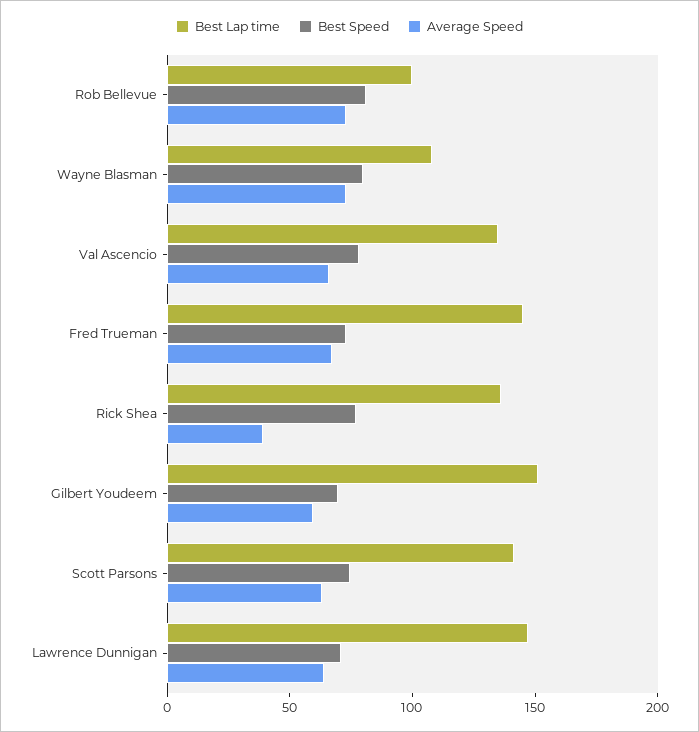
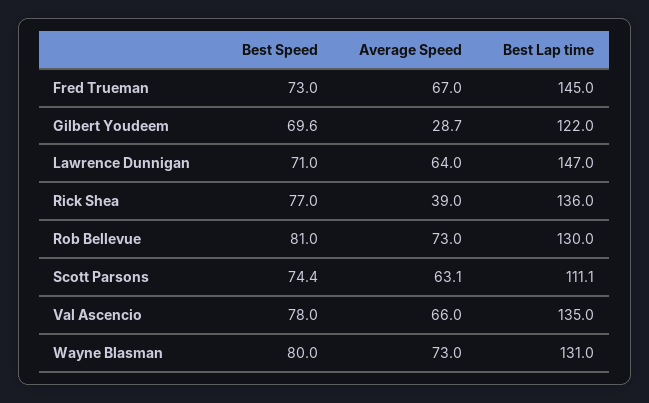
  {
    "Best Lap time": {
-     "Rob Bellevue": 100,
+     "Rob Bellevue": 130,
-     "Wayne Blasman": 110,
+     "Wayne Blasman": 131,
      "Val Ascencio": 135,
      "Fred Trueman": 145,
      "Rick Shea": 136,
-     "Gilbert Youdeem": 150,
+     "Gilbert Youdeem": 122,
-     "Scott Parsons": 140,
+     "Scott Parsons": 111.1,
      "Lawrence Dunnigan": 147
    },
    "Best Speed": {
      "Rob Bellevue": 81,
      "Wayne Blasman": 80,
      "Val Ascencio": 78,
      "Fred Trueman": 73,
      "Rick Shea": 77,
      "Gilbert Youdeem": 69.6,
      "Scott Parsons": 74.4,
      "Lawrence Dunnigan": 71
    },
    "Average Speed": {
      "Rob Bellevue": 73,
      "Wayne Blasman": 73,
      "Val Ascencio": 66,
      "Fred Trueman": 67,
      "Rick Shea": 39,
-     "Gilbert Youdeem": 60,
+     "Gilbert Youdeem": 28.7,
      "Scott Parsons": 63.1,
      "Lawrence Dunnigan": 64
    }
  }

